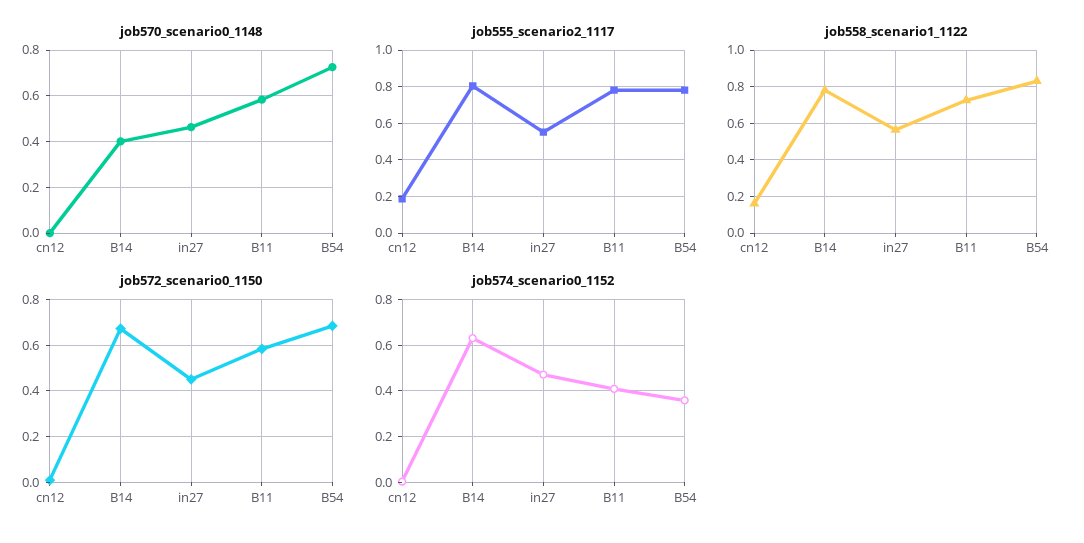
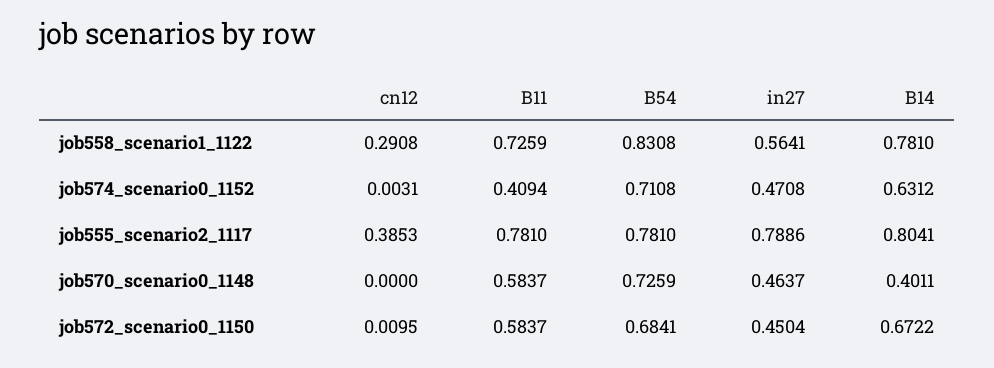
  {
    "job570_scenario0_1148": {
      "cn12": 0,
      "B14": 0.4011,
      "in27": 0.4637,
      "B11": 0.5837,
      "B54": 0.7259
    },
    "job555_scenario2_1117": {
-     "cn12": 0.2,
+     "cn12": 0.3853,
      "B14": 0.8041,
-     "in27": 0.55,
+     "in27": 0.7886,
      "B11": 0.781,
      "B54": 0.781
    },
    "job558_scenario1_1122": {
-     "cn12": 0.15,
+     "cn12": 0.2908,
      "B14": 0.781,
      "in27": 0.5641,
      "B11": 0.7259,
      "B54": 0.8308
    },
    "job572_scenario0_1150": {
      "cn12": 0.0095,
      "B14": 0.6722,
      "in27": 0.4504,
      "B11": 0.5837,
      "B54": 0.6841
    },
    "job574_scenario0_1152": {
      "cn12": 0.0031,
      "B14": 0.6312,
      "in27": 0.4708,
      "B11": 0.4094,
-     "B54": 0.35
+     "B54": 0.7108
    }
  }

